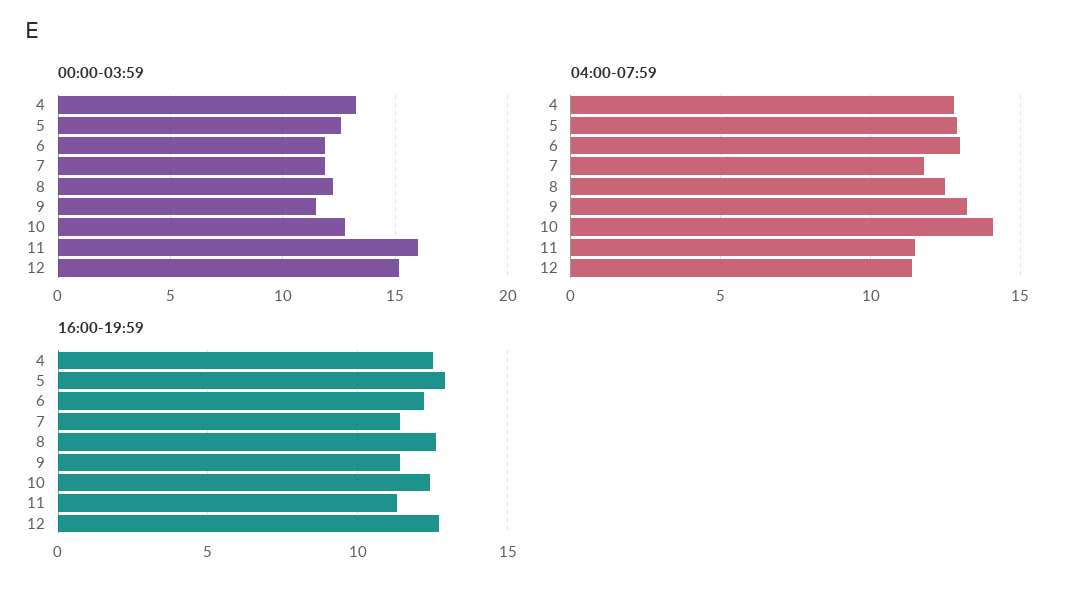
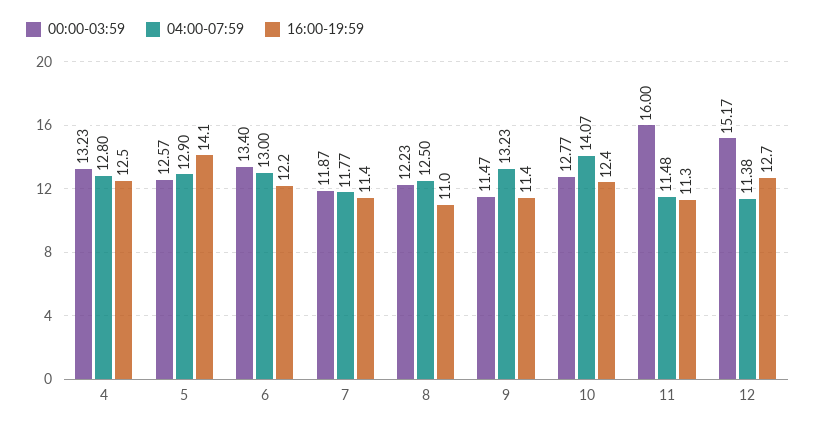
  {
    "00:00-03:59": {
      "4": 13.23,
      "5": 12.57,
-     "6": 12,
+     "6": 13.4,
      "7": 11.87,
      "8": 12.23,
      "9": 11.47,
      "10": 12.77,
      "11": 16,
      "12": 15.17
    },
    "04:00-07:59": {
      "4": 12.8,
      "5": 12.9,
      "6": 13,
      "7": 11.77,
      "8": 12.5,
      "9": 13.23,
      "10": 14.07,
      "11": 11.48,
      "12": 11.38
    },
    "16:00-19:59": {
      "4": 12.5,
-     "5": 13,
+     "5": 14.1,
      "6": 12.2,
      "7": 11.4,
-     "8": 12.5,
+     "8": 11,
      "9": 11.4,
      "10": 12.4,
      "11": 11.3,
      "12": 12.7
    }
  }

